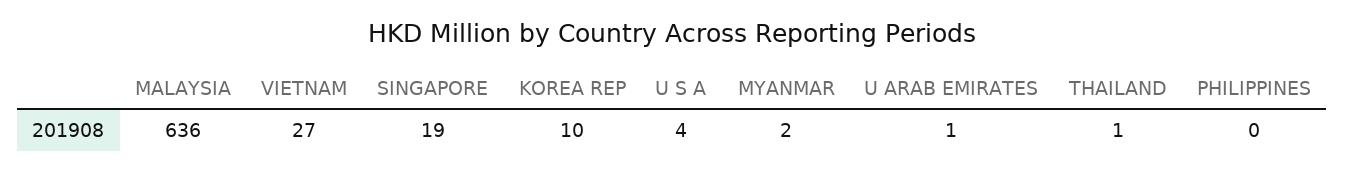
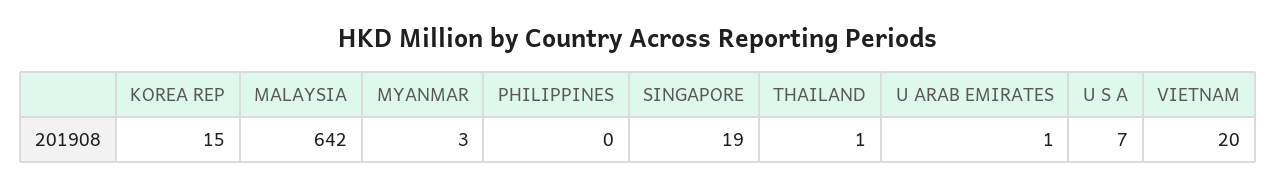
  {
-   "MALAYSIA": 636,
+   "MALAYSIA": 642,
-   "VIETNAM": 27,
+   "VIETNAM": 20,
    "SINGAPORE": 19,
-   "KOREA REP": 10,
+   "KOREA REP": 15,
-   "U S A": 4,
+   "U S A": 7,
-   "MYANMAR": 2,
+   "MYANMAR": 3,
    "U ARAB EMIRATES": 1,
    "THAILAND": 1,
    "PHILIPPINES": 0
  }

